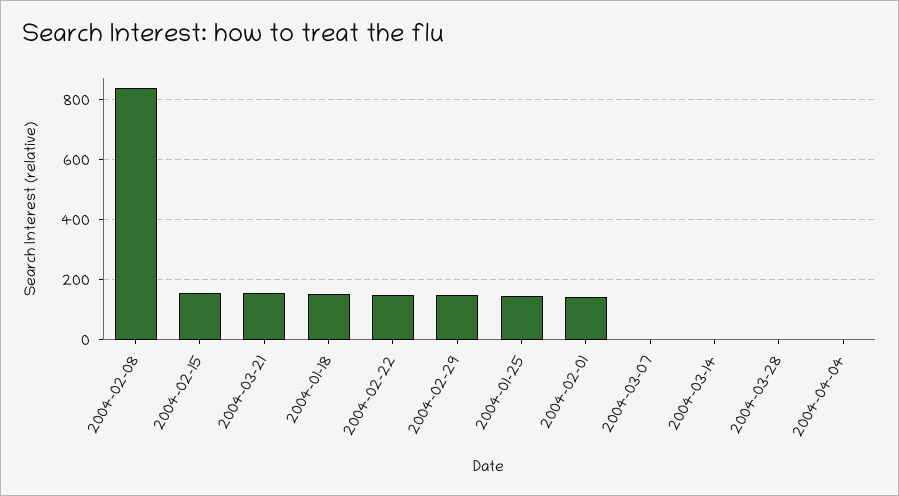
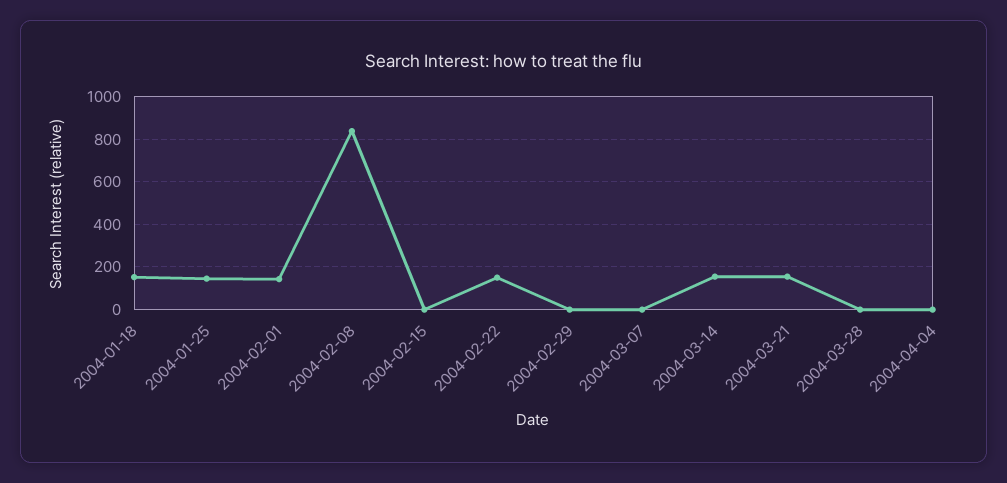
  {
    "2004-02-08": 850,
-   "2004-02-15": 150,
+   "2004-02-15": 0,
    "2004-03-21": 150,
    "2004-01-18": 150,
    "2004-02-22": 150,
-   "2004-02-29": 150,
+   "2004-02-29": 0,
    "2004-01-25": 150,
    "2004-02-01": 150,
    "2004-03-07": 0,
-   "2004-03-14": 0,
+   "2004-03-14": 150,
    "2004-03-28": 0,
    "2004-04-04": 0
  }

